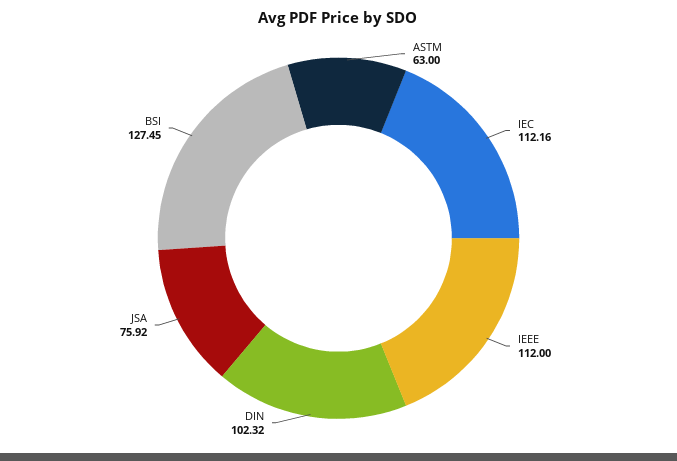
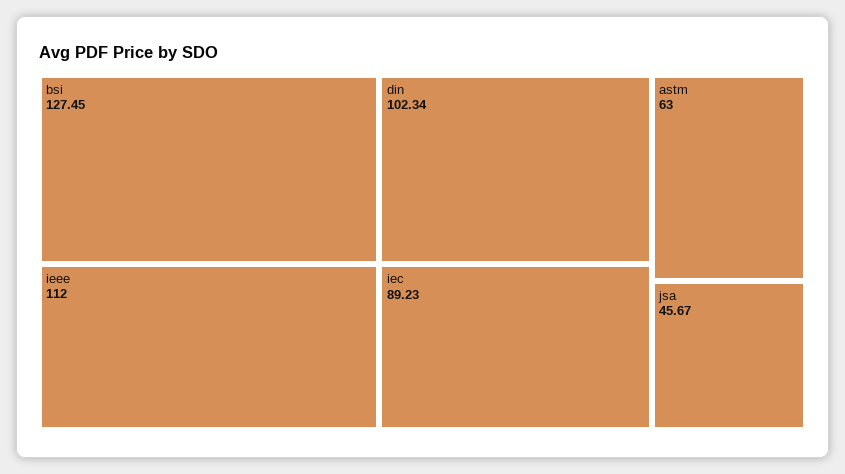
  {
    "ASTM": 63,
-   "IEC": 112.16,
+   "IEC": 89.23,
    "IEEE": 112,
-   "DIN": 102.32,
+   "DIN": 102.34,
-   "JSA": 75.92,
+   "JSA": 45.67,
    "BSI": 127.45
  }

